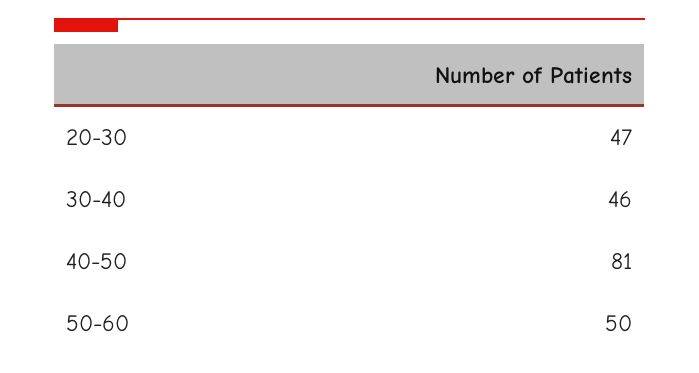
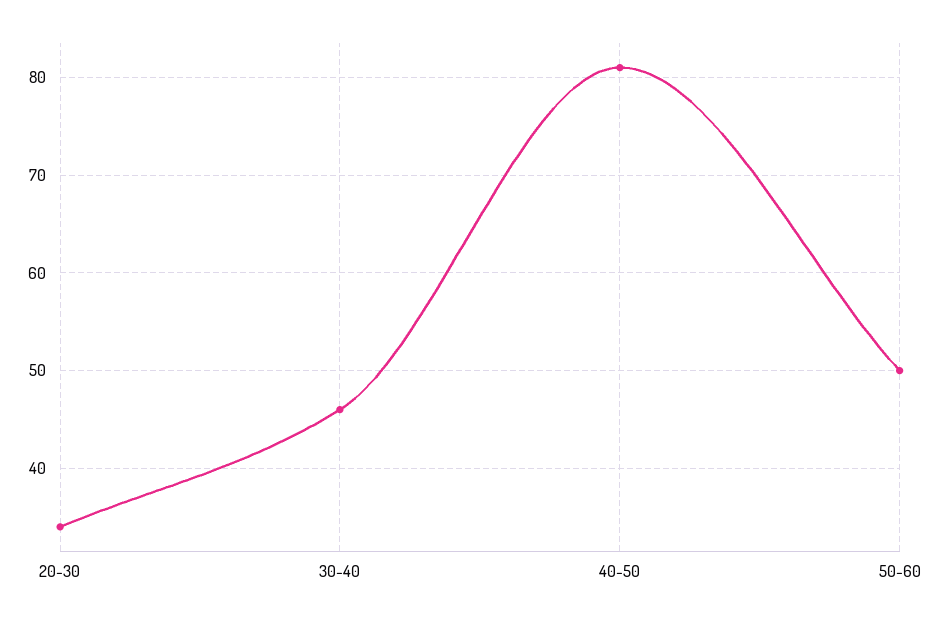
  {
-   "20-30": 47,
+   "20-30": 34,
    "30-40": 46,
    "40-50": 81,
    "50-60": 50
  }

